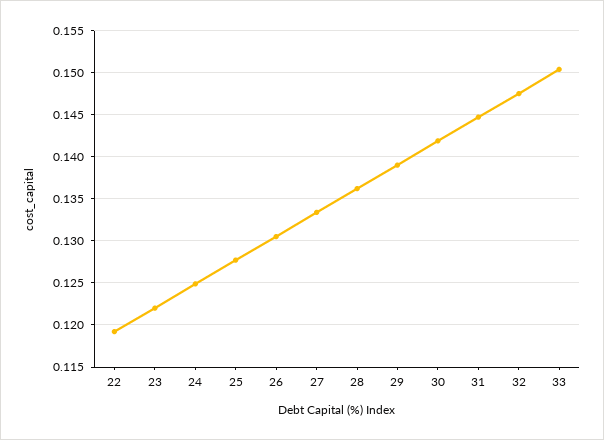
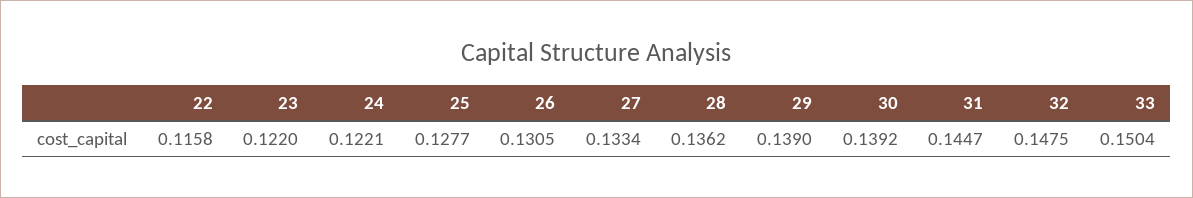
  {
-   "22": 0.119,
+   "22": 0.1158,
    "23": 0.122,
-   "24": 0.125,
+   "24": 0.1221,
    "25": 0.1277,
    "26": 0.1305,
    "27": 0.1334,
    "28": 0.1362,
    "29": 0.139,
-   "30": 0.142,
+   "30": 0.1392,
    "31": 0.1447,
    "32": 0.1475,
    "33": 0.1504
  }

